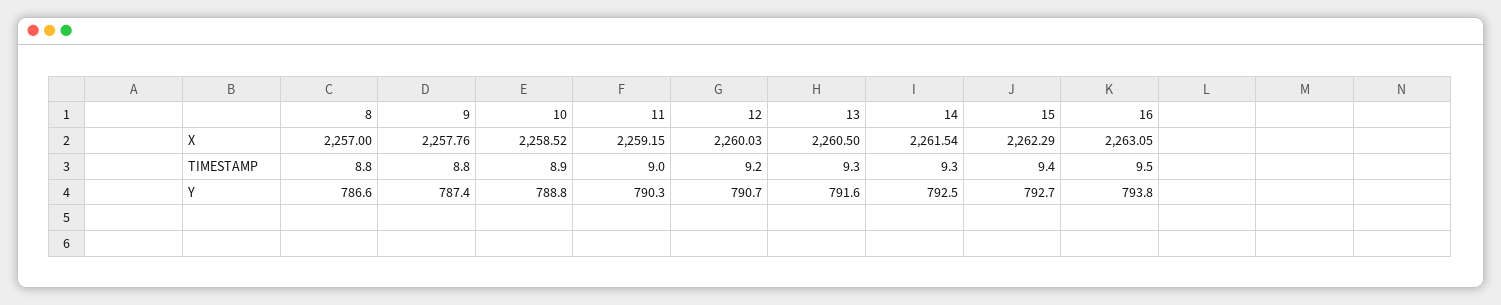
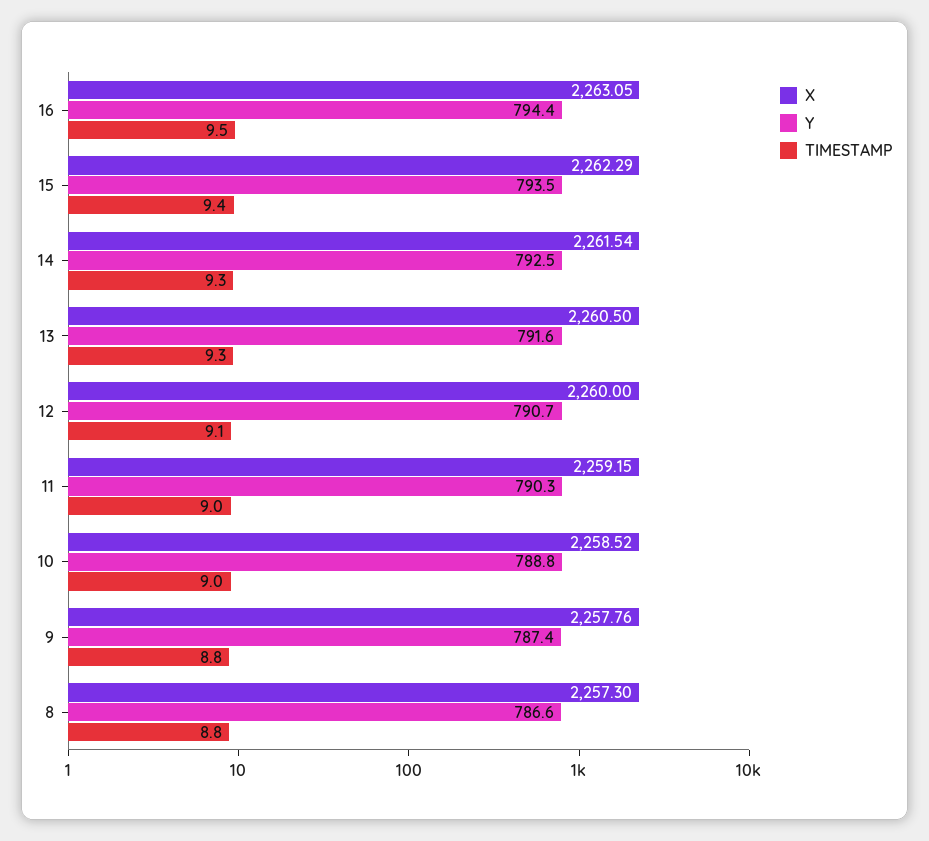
  {
    "X": {
-     "8": 2257,
+     "8": 2257.3,
      "9": 2257.76,
      "10": 2258.52,
      "11": 2259.15,
-     "12": 2260.03,
+     "12": 2260,
      "13": 2260.5,
      "14": 2261.54,
      "15": 2262.29,
      "16": 2263.05
    },
    "TIMESTAMP": {
      "8": 8.8,
      "9": 8.8,
-     "10": 8.9,
+     "10": 9,
      "11": 9,
-     "12": 9.2,
+     "12": 9.1,
      "13": 9.3,
      "14": 9.3,
      "15": 9.4,
      "16": 9.5
    },
    "Y": {
      "8": 786.6,
      "9": 787.4,
      "10": 788.8,
      "11": 790.3,
      "12": 790.7,
      "13": 791.6,
      "14": 792.5,
-     "15": 792.7,
+     "15": 793.5,
-     "16": 793.8
+     "16": 794.4
    }
  }

